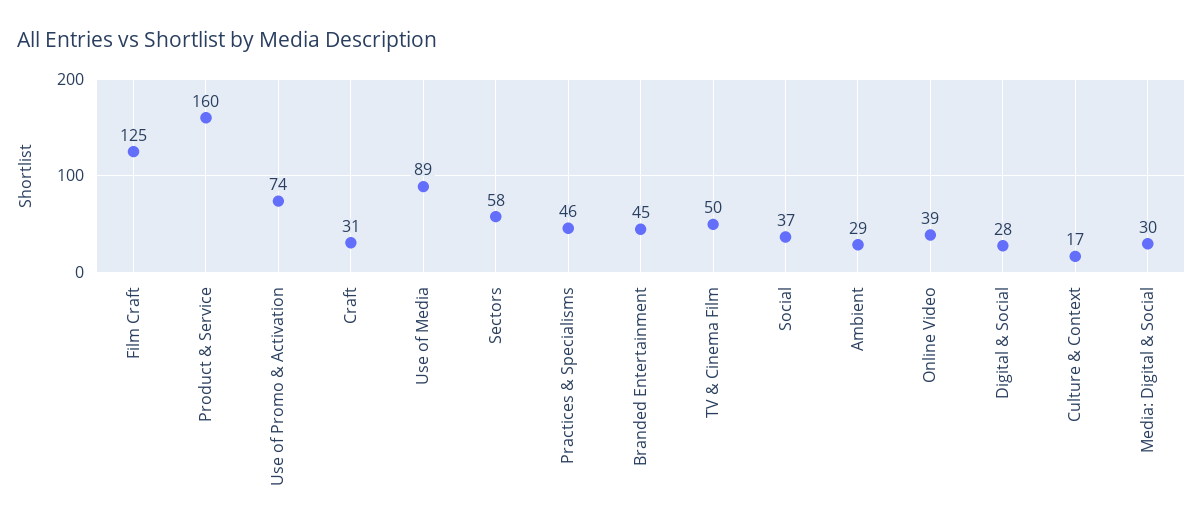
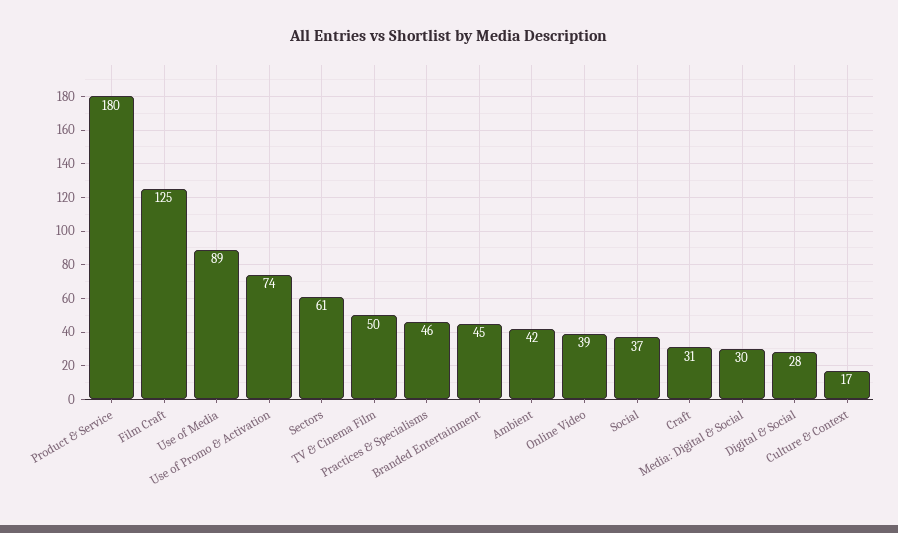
  {
    "Film Craft": 125,
-   "Product & Service": 160,
+   "Product & Service": 180,
    "Use of Promo & Activation": 74,
    "Craft": 31,
    "Use of Media": 89,
-   "Sectors": 58,
+   "Sectors": 61,
    "Practices & Specialisms": 46,
    "Branded Entertainment": 45,
    "TV & Cinema Film": 50,
    "Social": 37,
-   "Ambient": 29,
+   "Ambient": 42,
    "Online Video": 39,
    "Digital & Social": 28,
    "Culture & Context": 17,
    "Media: Digital & Social": 30
  }

